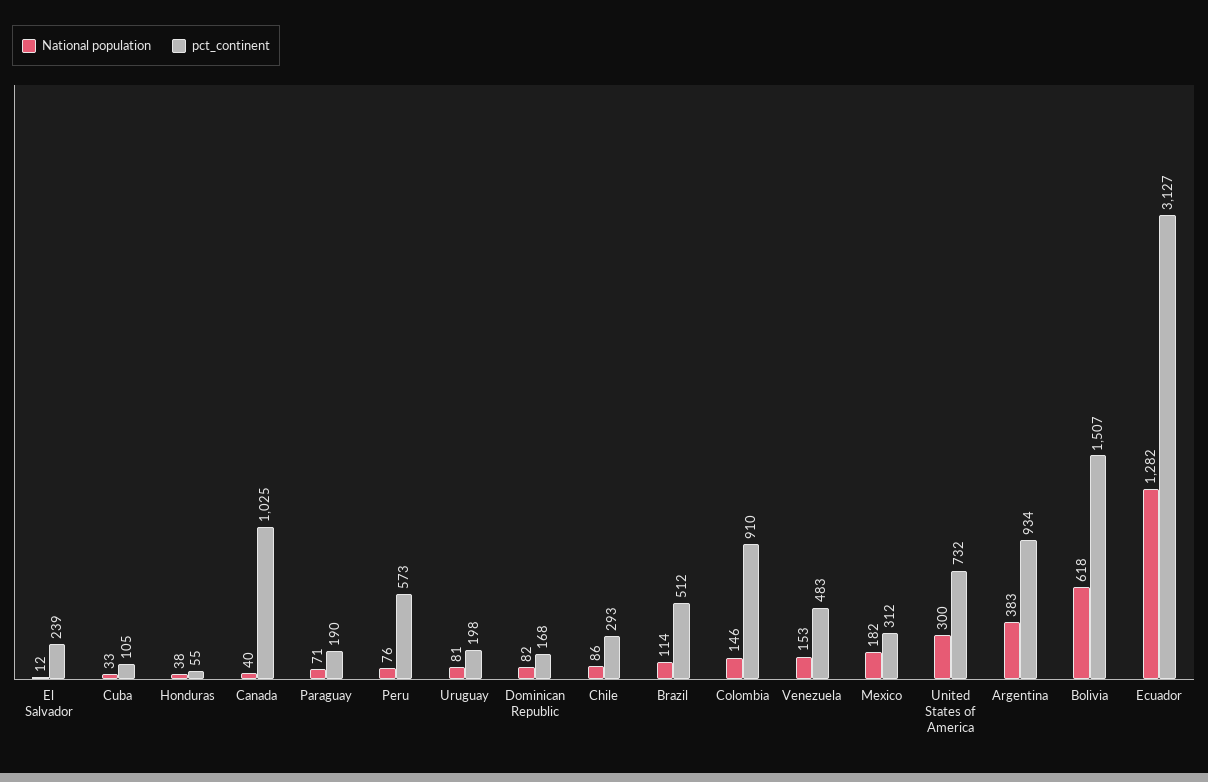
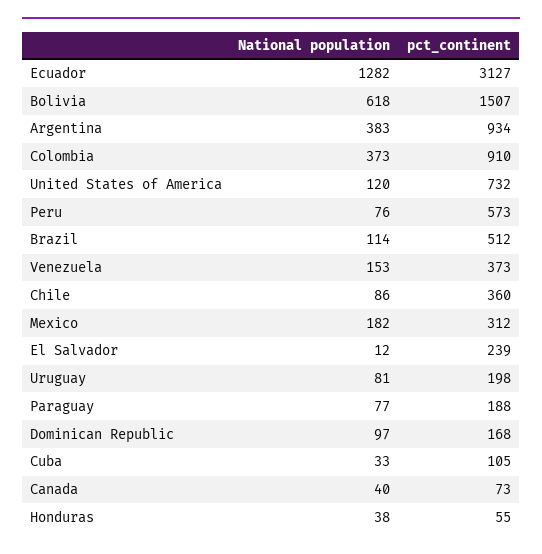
  {
    "National population": {
      "El Salvador": 12,
      "Cuba": 33,
      "Honduras": 38,
      "Canada": 40,
-     "Paraguay": 71,
+     "Paraguay": 77,
      "Peru": 76,
      "Uruguay": 81,
-     "Dominican Republic": 82,
+     "Dominican Republic": 97,
      "Chile": 86,
      "Brazil": 114,
-     "Colombia": 146,
+     "Colombia": 373,
      "Venezuela": 153,
      "Mexico": 182,
-     "United States of America": 300,
+     "United States of America": 120,
      "Argentina": 383,
      "Bolivia": 618,
      "Ecuador": 1282
    },
    "pct_continent": {
      "El Salvador": 239,
      "Cuba": 105,
      "Honduras": 55,
-     "Canada": 1025,
+     "Canada": 73,
-     "Paraguay": 190,
+     "Paraguay": 188,
      "Peru": 573,
      "Uruguay": 198,
      "Dominican Republic": 168,
-     "Chile": 293,
+     "Chile": 360,
      "Brazil": 512,
      "Colombia": 910,
-     "Venezuela": 483,
+     "Venezuela": 373,
      "Mexico": 312,
      "United States of America": 732,
      "Argentina": 934,
      "Bolivia": 1507,
      "Ecuador": 3127
    }
  }

